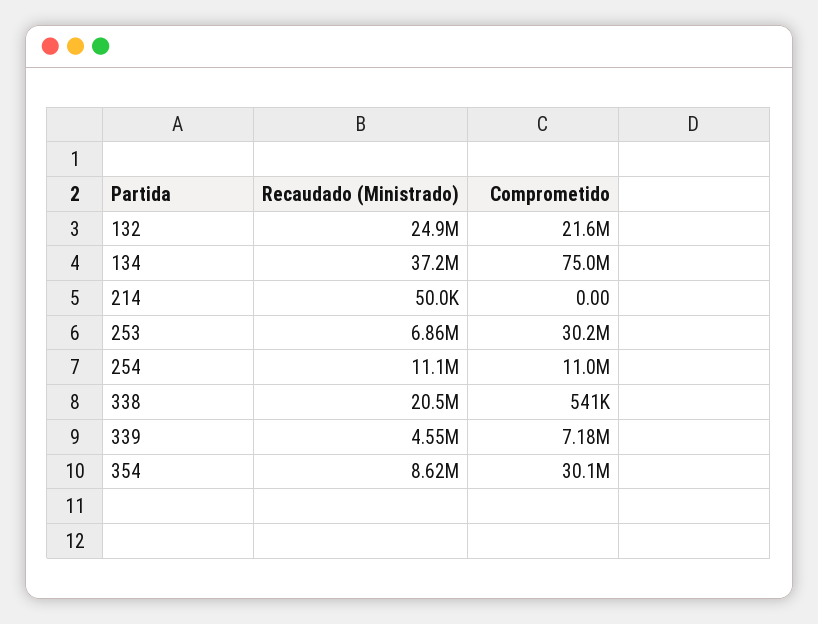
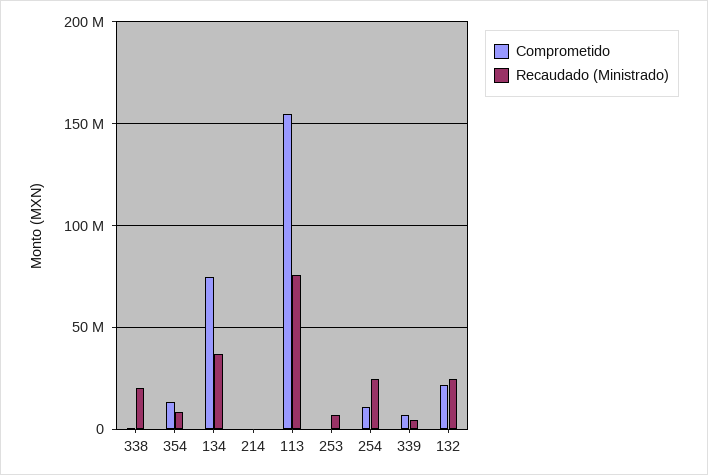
  {
    "Recaudado (Ministrado)": {
      "132": 24900000,
      "134": 37200000,
      "214": 50000,
      "253": 6860000,
-     "254": 11100000,
+     "254": 25000000,
      "338": 20500000,
      "339": 4550000,
-     "354": 8620000
+     "354": 8620000,
+     "113": 75000000
    },
    "Comprometido": {
      "132": 21600000,
      "134": 75000000,
      "214": 0,
-     "253": 30200000,
+     "253": 0,
      "254": 11000000,
      "338": 541000,
      "339": 7180000,
-     "354": 30100000
+     "354": 15000000,
+     "113": 155000000
    }
  }

